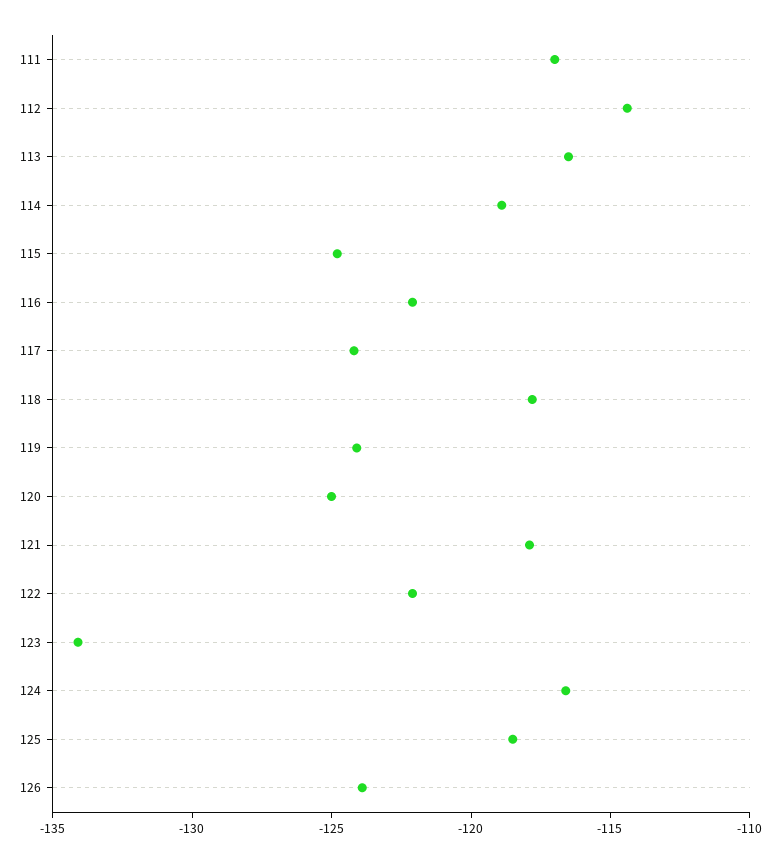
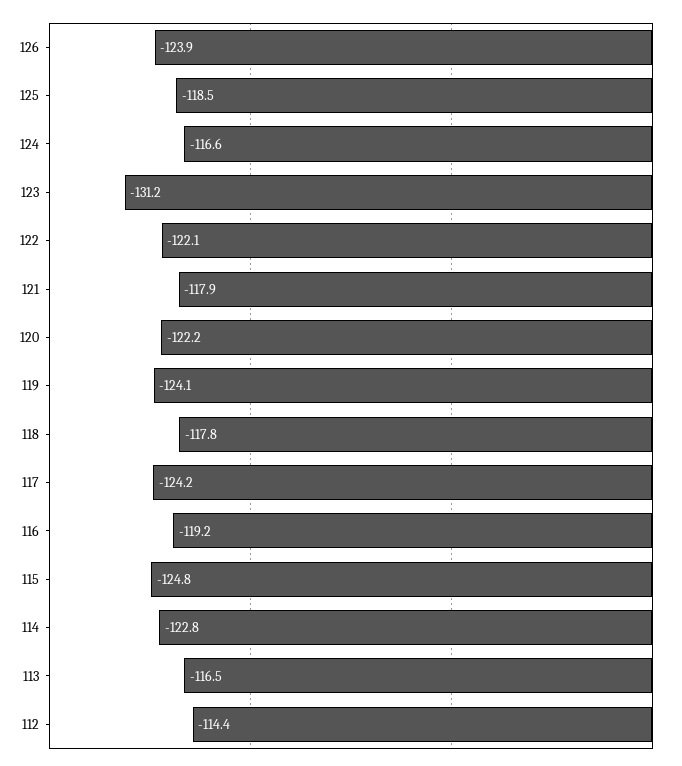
  {
-   "111": -117,
    "112": -114.4,
    "113": -116.5,
-   "114": -119,
+   "114": -122.8,
    "115": -124.8,
-   "116": -122,
+   "116": -119.2,
    "117": -124.2,
    "118": -117.8,
    "119": -124.1,
-   "120": -125,
+   "120": -122.2,
    "121": -117.9,
    "122": -122.1,
-   "123": -134,
+   "123": -131.2,
    "124": -116.6,
    "125": -118.5,
    "126": -123.9
  }

